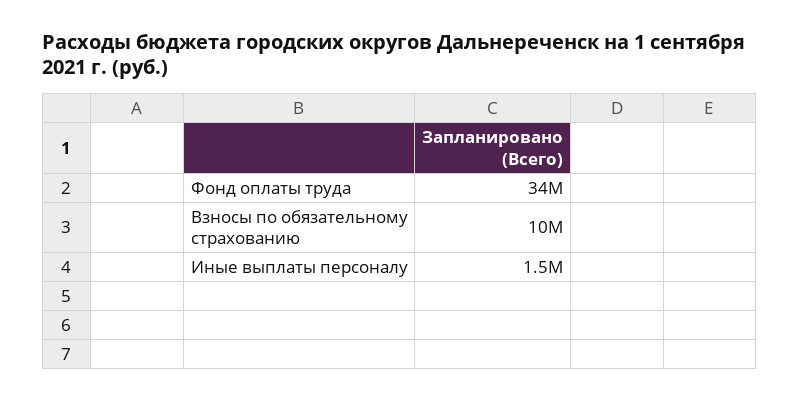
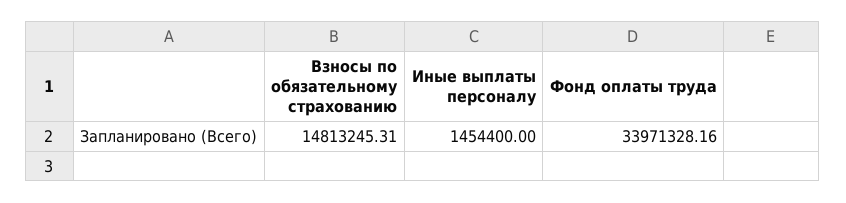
  {
    "Фонд оплаты труда": 33971328.16,
-   "Взносы по обязательному страхованию": 10000000,
+   "Взносы по обязательному страхованию": 14813245.31,
    "Иные выплаты персоналу": 1454400
  }

